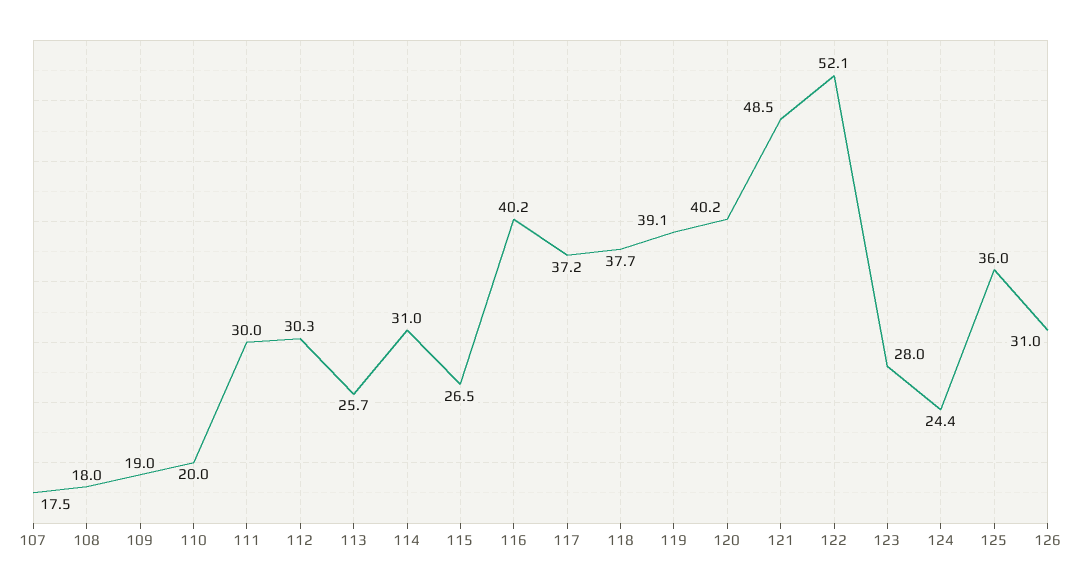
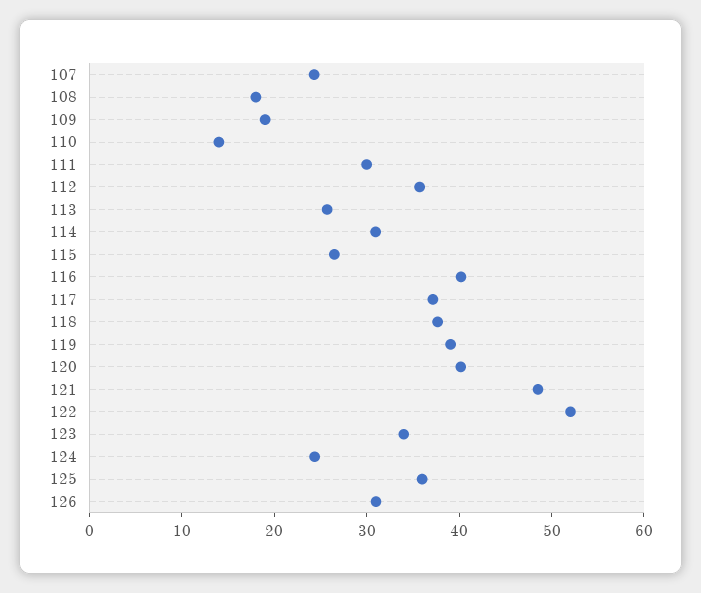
  {
-   "107": 17.5,
+   "107": 24,
    "108": 18,
    "109": 19,
-   "110": 20,
+   "110": 14,
    "111": 30,
-   "112": 30.3,
+   "112": 36,
    "113": 25.7,
    "114": 31,
    "115": 26.5,
    "116": 40.2,
    "117": 37.2,
    "118": 37.7,
    "119": 39.1,
    "120": 40.2,
    "121": 48.5,
    "122": 52.1,
-   "123": 28,
+   "123": 34,
    "124": 24.4,
    "125": 36,
    "126": 31
  }

